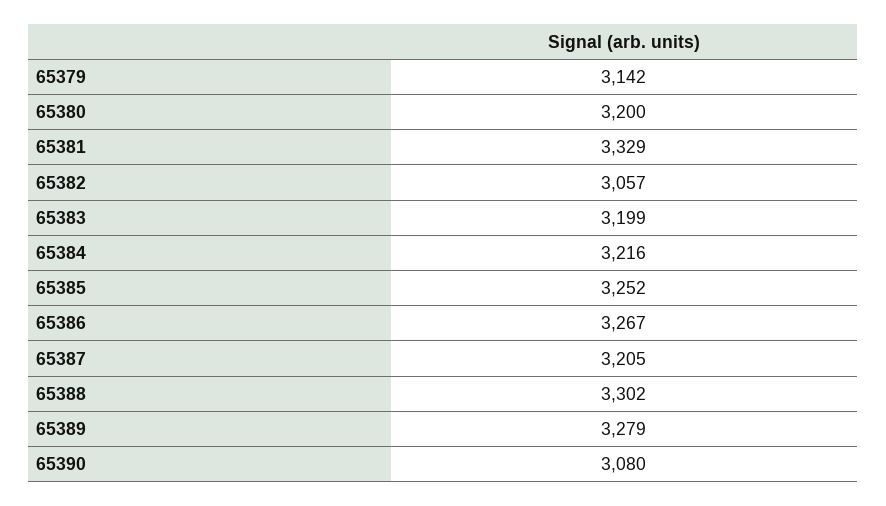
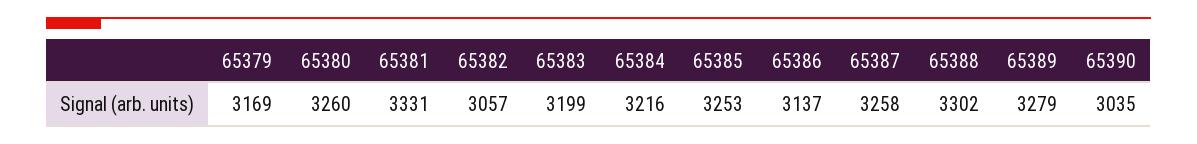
  {
-   "65379": 3142,
+   "65379": 3169,
-   "65380": 3200,
+   "65380": 3260,
-   "65381": 3329,
+   "65381": 3331,
    "65382": 3057,
    "65383": 3199,
    "65384": 3216,
-   "65385": 3252,
+   "65385": 3253,
-   "65386": 3267,
+   "65386": 3137,
-   "65387": 3205,
+   "65387": 3258,
    "65388": 3302,
    "65389": 3279,
-   "65390": 3080
+   "65390": 3035
  }

